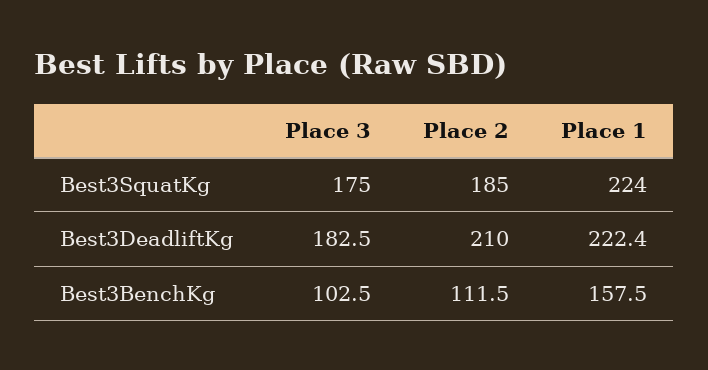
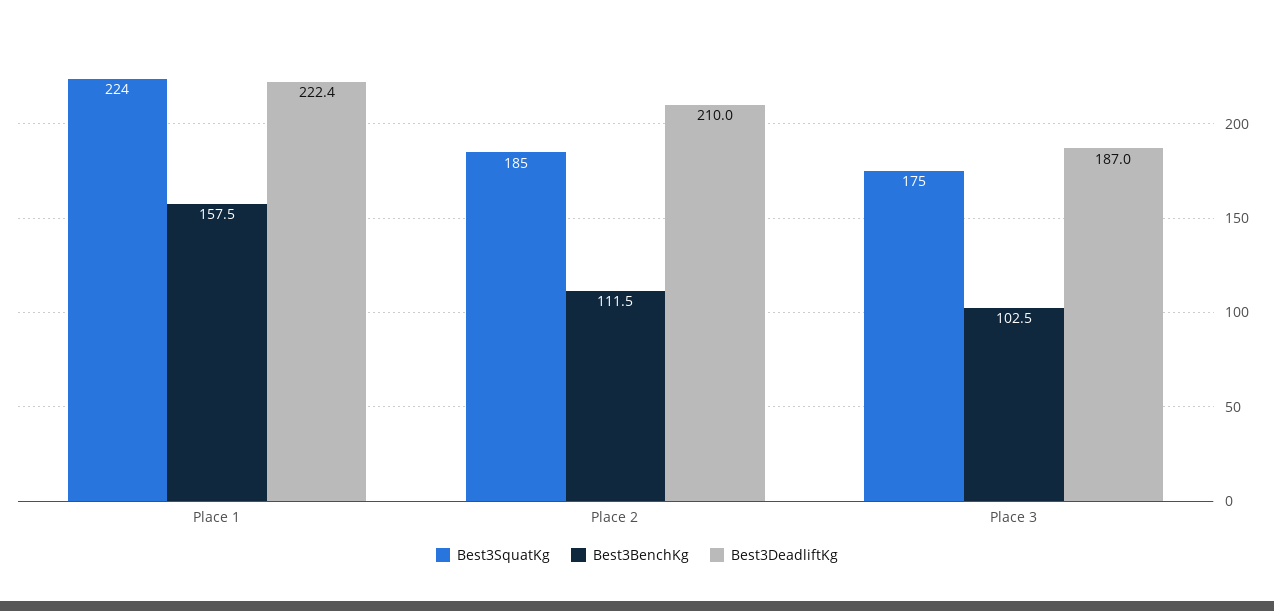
  {
    "Best3SquatKg": {
      "Place 3": 175,
      "Place 2": 185,
      "Place 1": 224
    },
    "Best3DeadliftKg": {
-     "Place 3": 182.5,
+     "Place 3": 187,
      "Place 2": 210,
      "Place 1": 222.4
    },
    "Best3BenchKg": {
      "Place 3": 102.5,
      "Place 2": 111.5,
      "Place 1": 157.5
    }
  }

